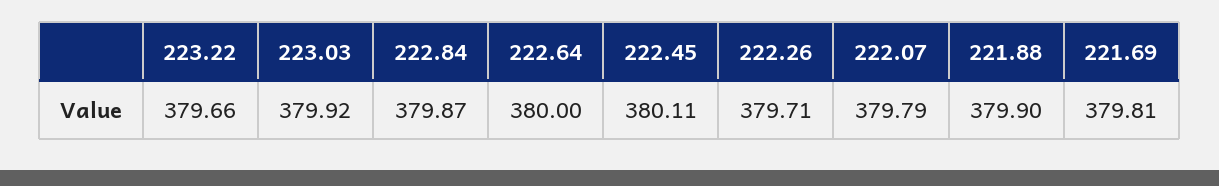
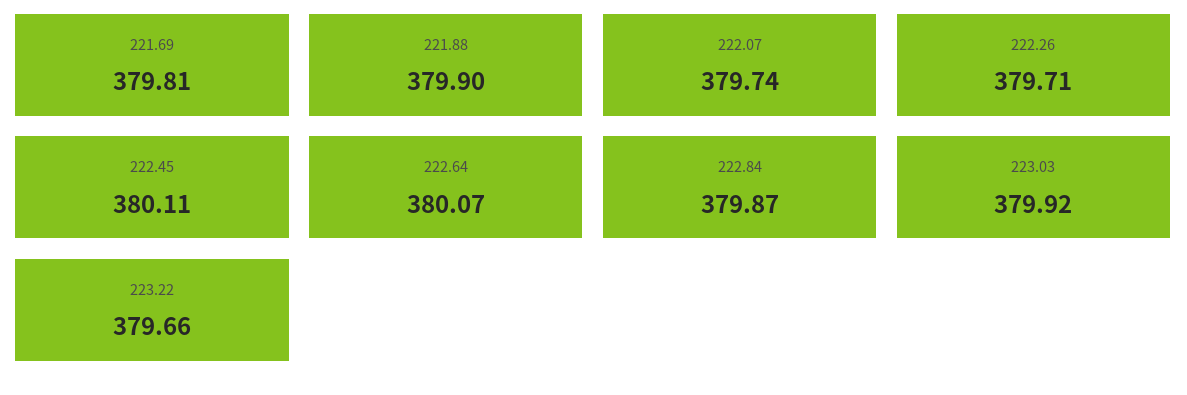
  {
    "223.22": 379.66,
    "223.03": 379.92,
    "222.84": 379.87,
-   "222.64": 380,
+   "222.64": 380.07,
    "222.45": 380.11,
    "222.26": 379.71,
-   "222.07": 379.79,
+   "222.07": 379.74,
    "221.88": 379.9,
    "221.69": 379.81
  }

